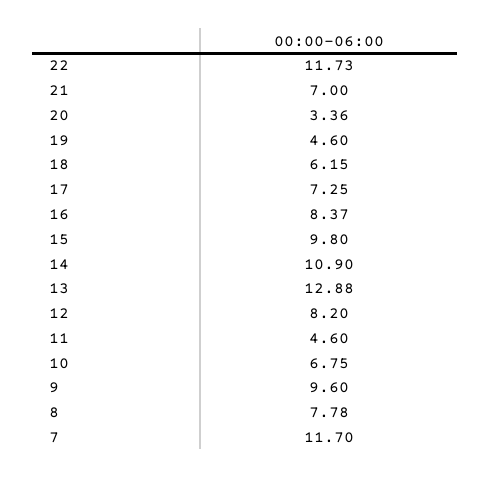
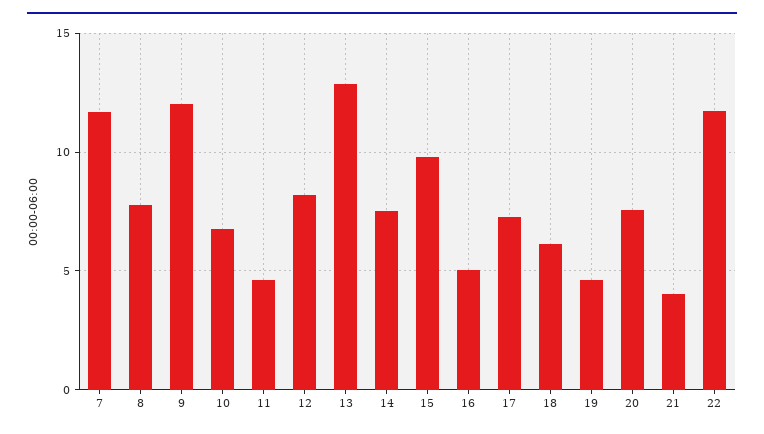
  {
    "22": 11.73,
-   "21": 7,
+   "21": 4,
-   "20": 3.36,
+   "20": 7.5,
    "19": 4.6,
    "18": 6.15,
    "17": 7.25,
-   "16": 8.37,
+   "16": 5,
    "15": 9.8,
-   "14": 10.9,
+   "14": 7.5,
    "13": 12.88,
    "12": 8.2,
    "11": 4.6,
    "10": 6.75,
-   "9": 9.6,
+   "9": 12,
    "8": 7.78,
    "7": 11.7
  }

